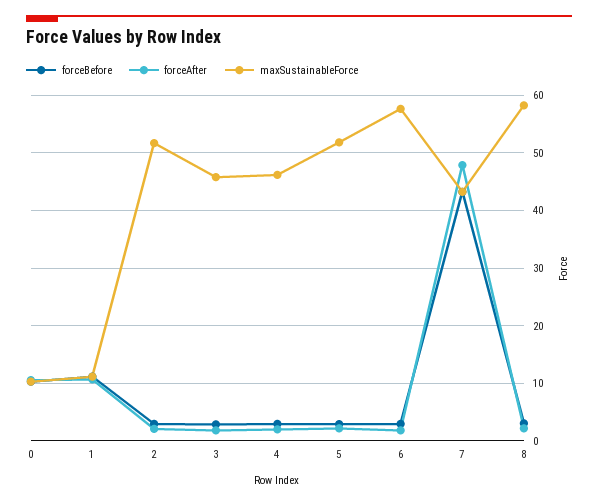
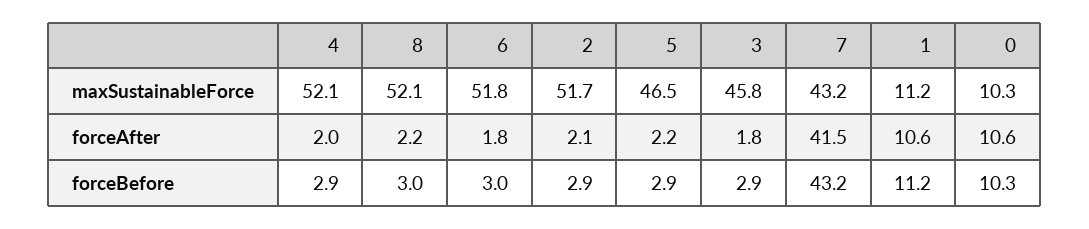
  {
    "forceBefore": {
      "0": 10.3,
      "1": 11.2,
      "2": 2.9,
      "3": 2.9,
      "4": 2.9,
      "5": 2.9,
      "6": 3,
      "7": 43.2,
      "8": 3
    },
    "forceAfter": {
      "0": 10.6,
      "1": 10.6,
      "2": 2.1,
      "3": 1.8,
      "4": 2,
      "5": 2.2,
      "6": 1.8,
-     "7": 48,
+     "7": 41.5,
      "8": 2.2
    },
    "maxSustainableForce": {
      "0": 10.3,
      "1": 11.2,
      "2": 51.7,
      "3": 45.8,
-     "4": 46,
+     "4": 52.1,
-     "5": 52,
+     "5": 46.5,
-     "6": 58,
+     "6": 51.8,
      "7": 43.2,
-     "8": 58
+     "8": 52.1
    }
  }

